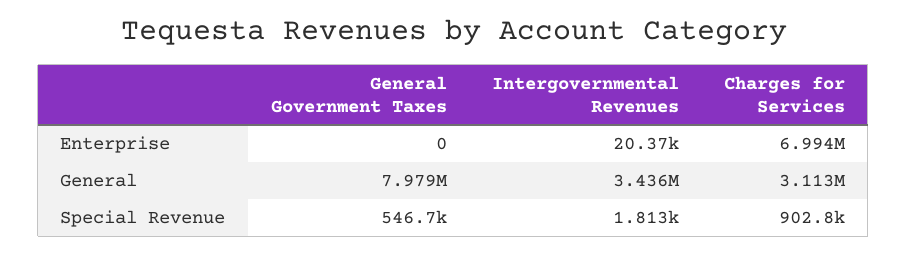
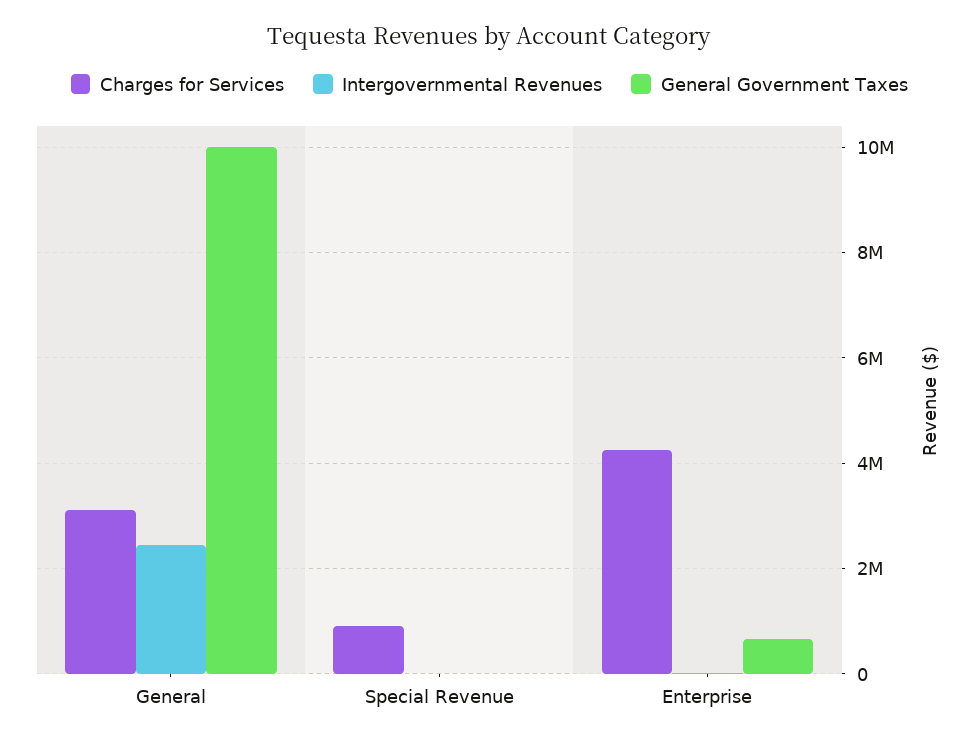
  {
    "General Government Taxes": {
-     "Enterprise": 0,
+     "Enterprise": 600000,
-     "General": 7979000,
+     "General": 10000000,
-     "Special Revenue": 546700
+     "Special Revenue": 0
    },
    "Intergovernmental Revenues": {
      "Enterprise": 20370,
-     "General": 3436000,
+     "General": 2400000,
      "Special Revenue": 1813
    },
    "Charges for Services": {
-     "Enterprise": 6994000,
+     "Enterprise": 4200000,
      "General": 3113000,
      "Special Revenue": 902800
    }
  }

